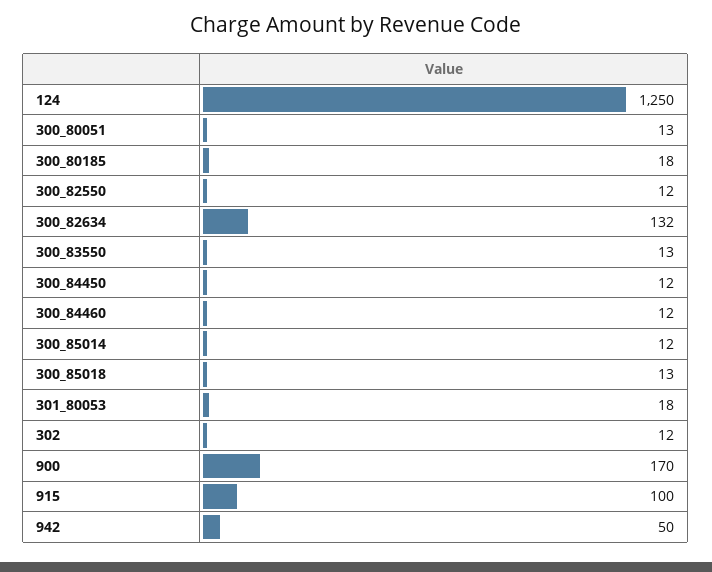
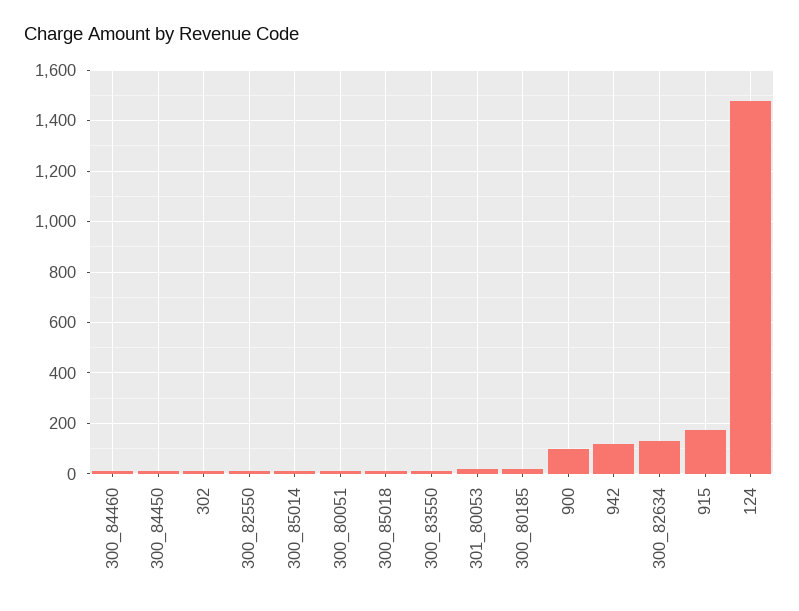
  {
-   "124": 1250,
+   "124": 1475,
    "300_80051": 13,
    "300_80185": 18,
    "300_82550": 12,
    "300_82634": 132,
    "300_83550": 13,
    "300_84450": 12,
    "300_84460": 12,
    "300_85014": 12,
    "300_85018": 13,
    "301_80053": 18,
    "302": 12,
-   "900": 170,
+   "900": 100,
-   "915": 100,
+   "915": 175,
-   "942": 50
+   "942": 125
  }

